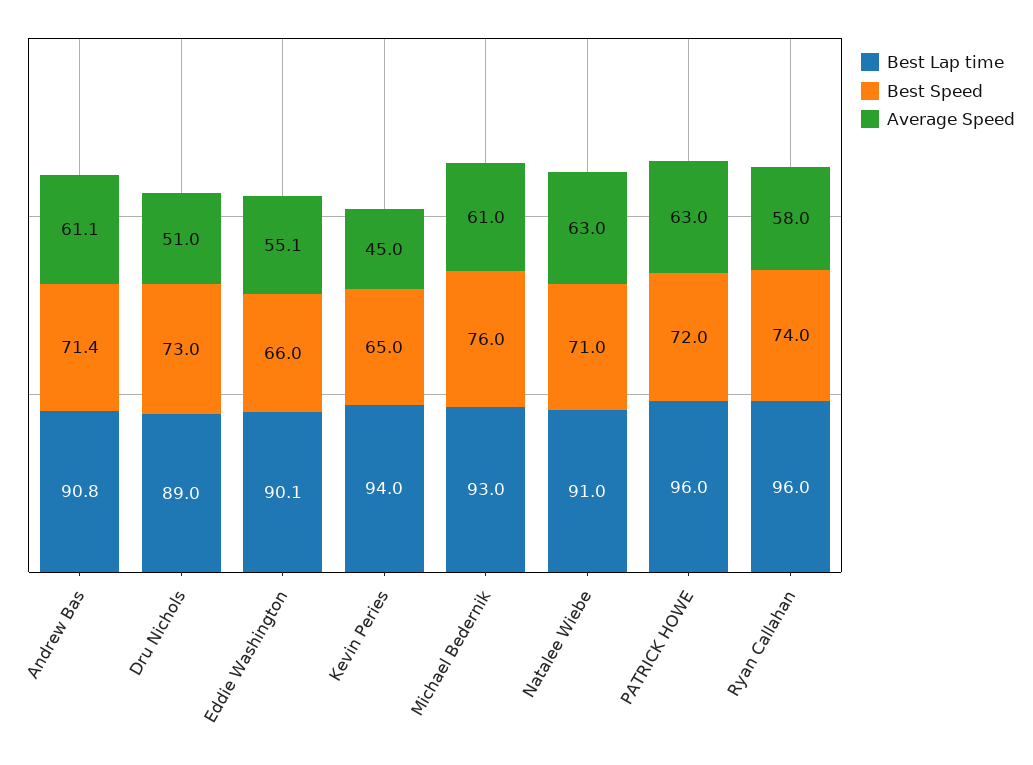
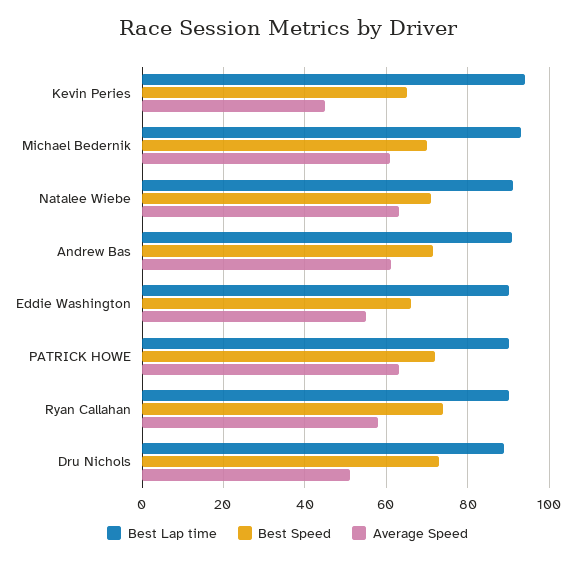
  {
    "Best Lap time": {
      "Andrew Bas": 90.8,
      "Dru Nichols": 89,
      "Eddie Washington": 90.1,
      "Kevin Peries": 94,
      "Michael Bedernik": 93,
      "Natalee Wiebe": 91,
-     "PATRICK HOWE": 96,
+     "PATRICK HOWE": 90,
-     "Ryan Callahan": 96
+     "Ryan Callahan": 90
    },
    "Best Speed": {
      "Andrew Bas": 71.4,
      "Dru Nichols": 73,
      "Eddie Washington": 66,
      "Kevin Peries": 65,
-     "Michael Bedernik": 76,
+     "Michael Bedernik": 70,
      "Natalee Wiebe": 71,
      "PATRICK HOWE": 72,
      "Ryan Callahan": 74
    },
    "Average Speed": {
      "Andrew Bas": 61.1,
      "Dru Nichols": 51,
      "Eddie Washington": 55.1,
      "Kevin Peries": 45,
      "Michael Bedernik": 61,
      "Natalee Wiebe": 63,
      "PATRICK HOWE": 63,
      "Ryan Callahan": 58
    }
  }

